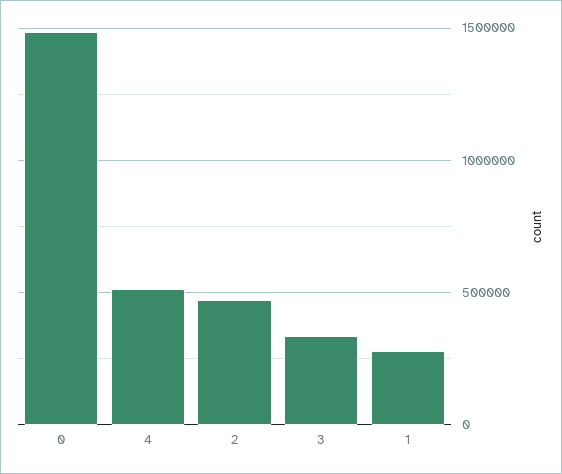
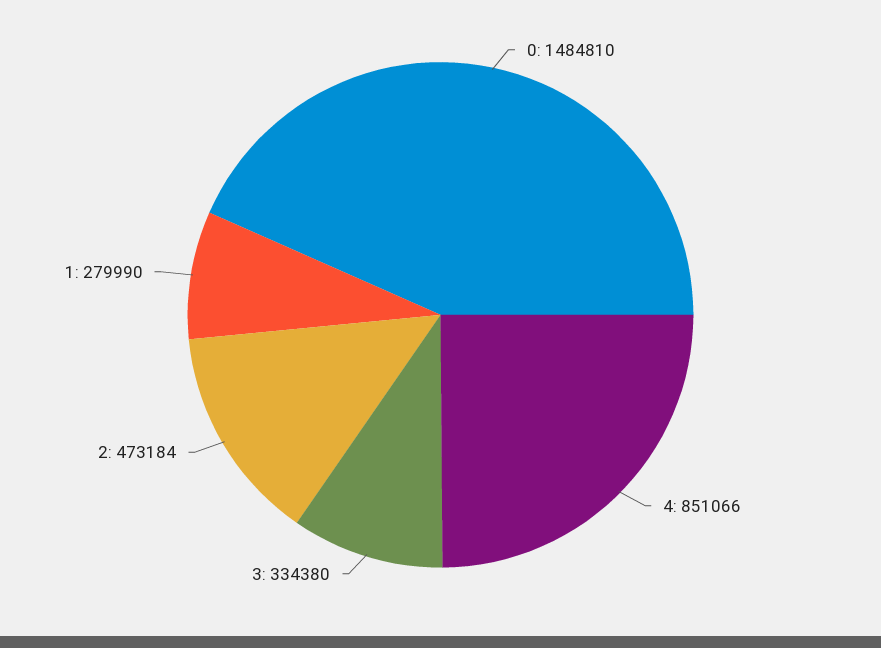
  {
    "0": 1484810,
-   "4": 500000,
+   "4": 851066,
    "2": 473184,
    "3": 334380,
    "1": 279990
  }

